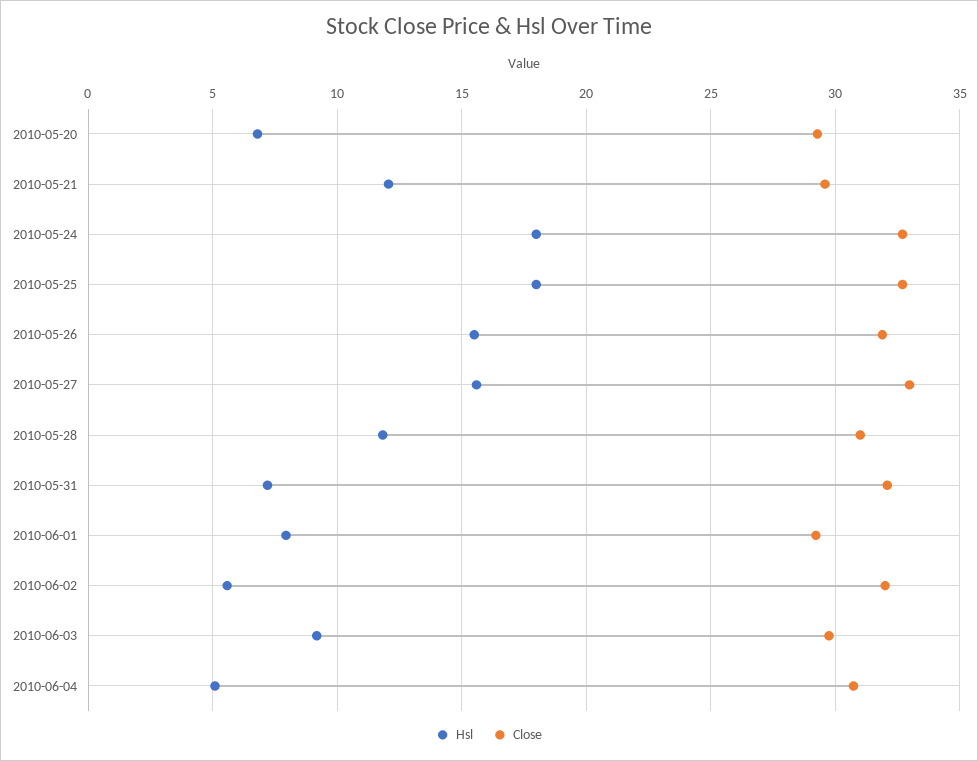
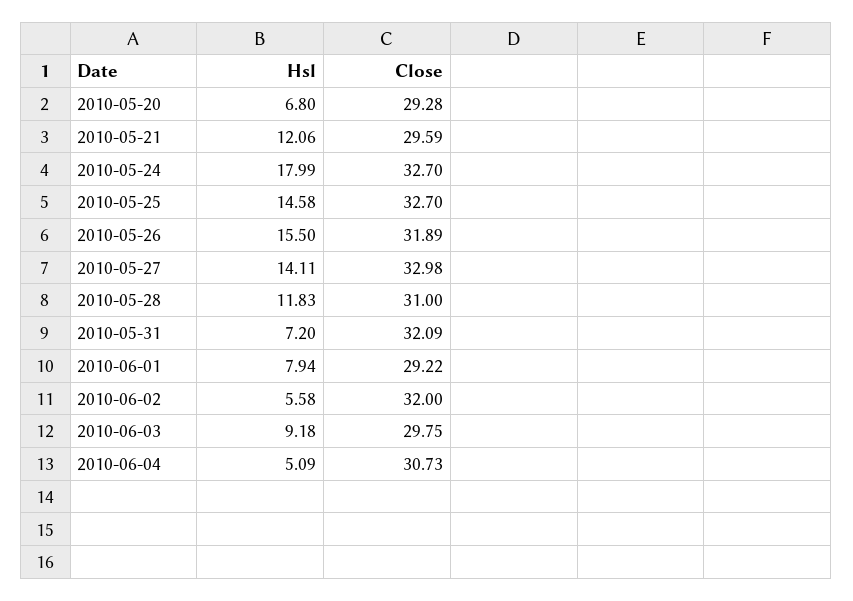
  {
    "Hsl": {
      "2010-05-20": 6.8,
      "2010-05-21": 12.06,
      "2010-05-24": 17.99,
-     "2010-05-25": 18,
+     "2010-05-25": 14.58,
      "2010-05-26": 15.5,
-     "2010-05-27": 15.5,
+     "2010-05-27": 14.11,
      "2010-05-28": 11.83,
      "2010-05-31": 7.2,
      "2010-06-01": 7.94,
      "2010-06-02": 5.58,
      "2010-06-03": 9.18,
      "2010-06-04": 5.09
    },
    "Close": {
      "2010-05-20": 29.28,
      "2010-05-21": 29.59,
      "2010-05-24": 32.7,
      "2010-05-25": 32.7,
      "2010-05-26": 31.89,
      "2010-05-27": 32.98,
      "2010-05-28": 31,
      "2010-05-31": 32.09,
      "2010-06-01": 29.22,
      "2010-06-02": 32,
      "2010-06-03": 29.75,
      "2010-06-04": 30.73
    }
  }

